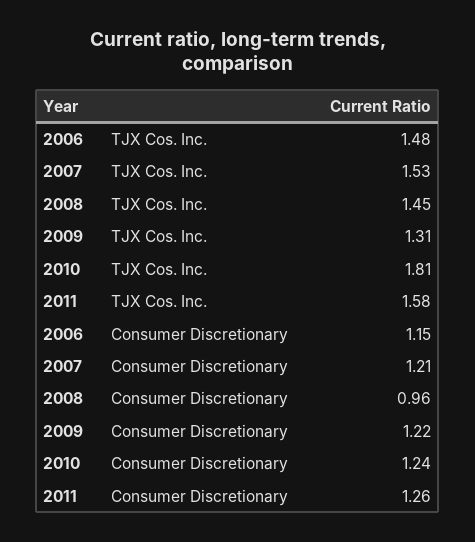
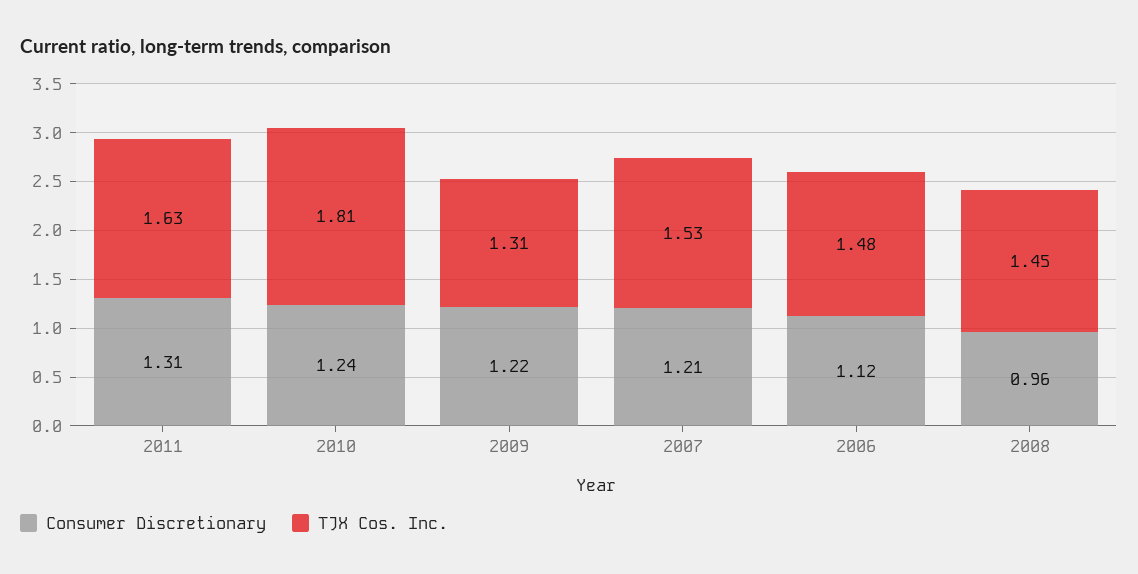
  {
    "TJX Cos. Inc.": {
      "2006": 1.48,
      "2007": 1.53,
      "2008": 1.45,
      "2009": 1.31,
      "2010": 1.81,
-     "2011": 1.58
+     "2011": 1.63
    },
    "Consumer Discretionary": {
-     "2006": 1.15,
+     "2006": 1.12,
      "2007": 1.21,
      "2008": 0.96,
      "2009": 1.22,
      "2010": 1.24,
-     "2011": 1.26
+     "2011": 1.31
    }
  }

